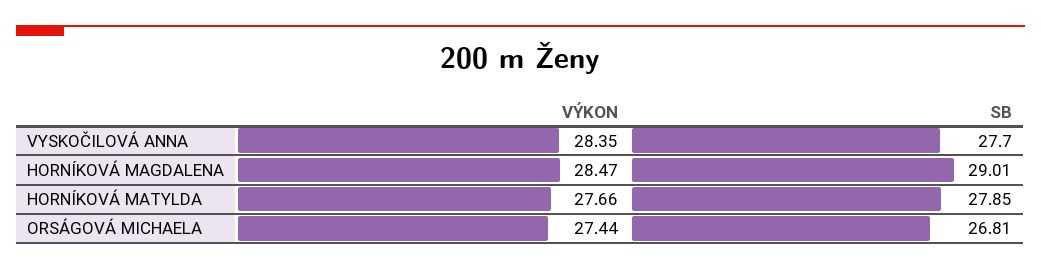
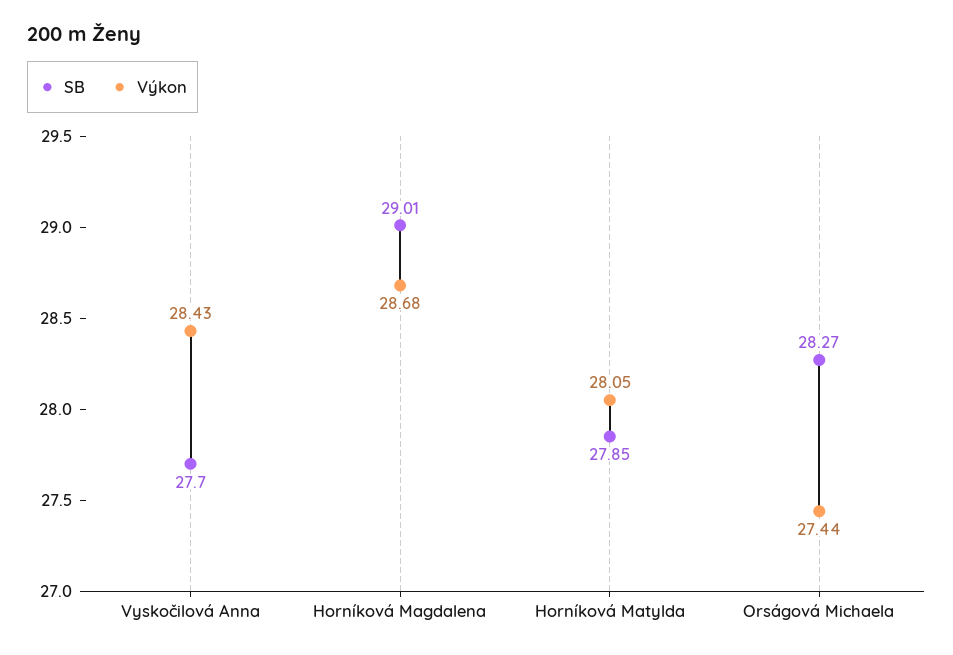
  {
    "VÝKON": {
-     "VYSKOČILOVÁ ANNA": 28.35,
+     "VYSKOČILOVÁ ANNA": 28.43,
-     "HORNÍKOVÁ MAGDALENA": 28.47,
+     "HORNÍKOVÁ MAGDALENA": 28.68,
-     "HORNÍKOVÁ MATYLDA": 27.66,
+     "HORNÍKOVÁ MATYLDA": 28.05,
      "ORSÁGOVÁ MICHAELA": 27.44
    },
    "SB": {
      "VYSKOČILOVÁ ANNA": 27.7,
      "HORNÍKOVÁ MAGDALENA": 29.01,
      "HORNÍKOVÁ MATYLDA": 27.85,
-     "ORSÁGOVÁ MICHAELA": 26.81
+     "ORSÁGOVÁ MICHAELA": 28.27
    }
  }

